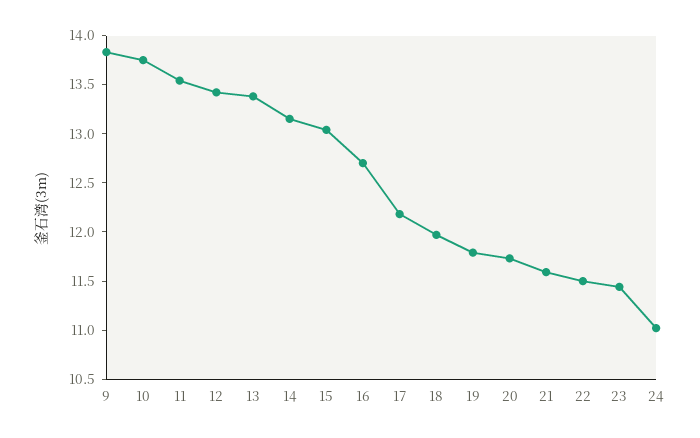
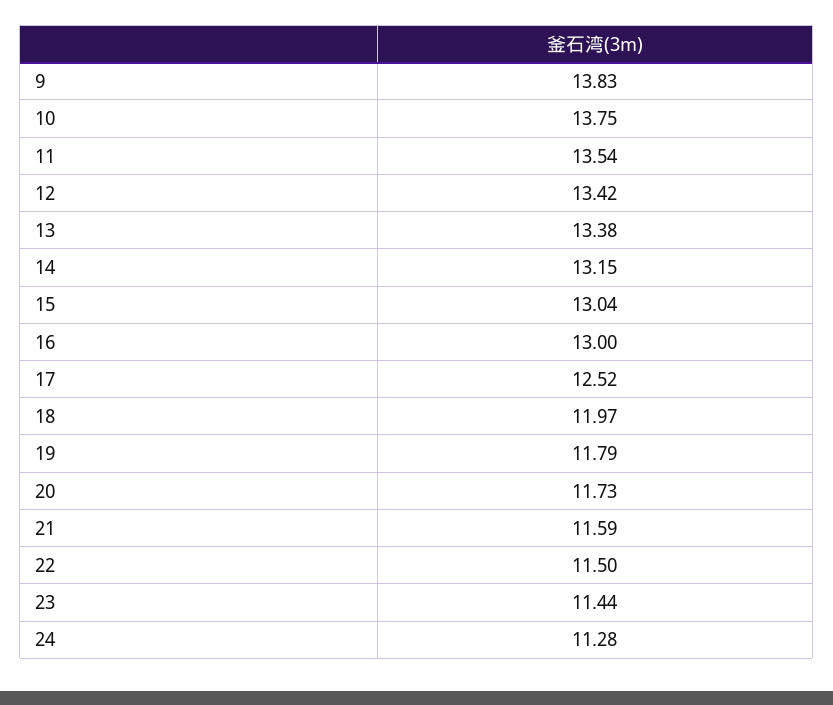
  {
    "9": 13.83,
    "10": 13.75,
    "11": 13.54,
    "12": 13.42,
    "13": 13.38,
    "14": 13.15,
    "15": 13.04,
-   "16": 12.7,
+   "16": 13,
-   "17": 12.2,
+   "17": 12.52,
    "18": 11.97,
    "19": 11.79,
    "20": 11.73,
    "21": 11.59,
    "22": 11.5,
    "23": 11.44,
-   "24": 11
+   "24": 11.28
  }

